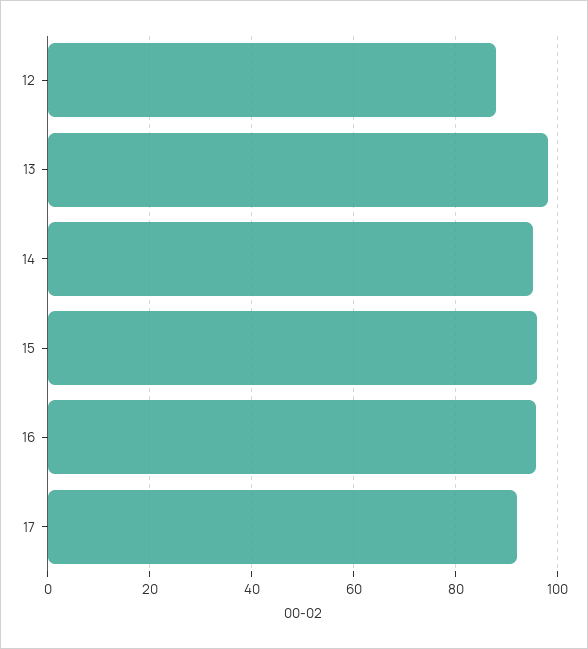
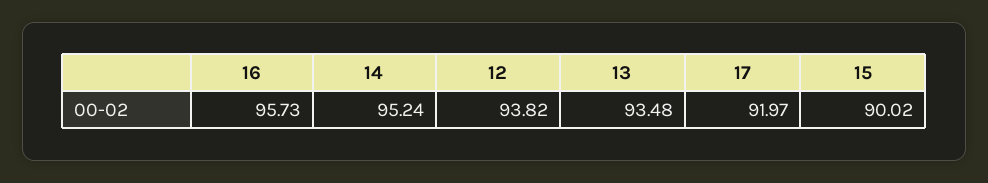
  {
-   "12": 88,
+   "12": 93.82,
-   "13": 98,
+   "13": 93.48,
    "14": 95.24,
-   "15": 96,
+   "15": 90.02,
    "16": 95.73,
    "17": 91.97
  }

